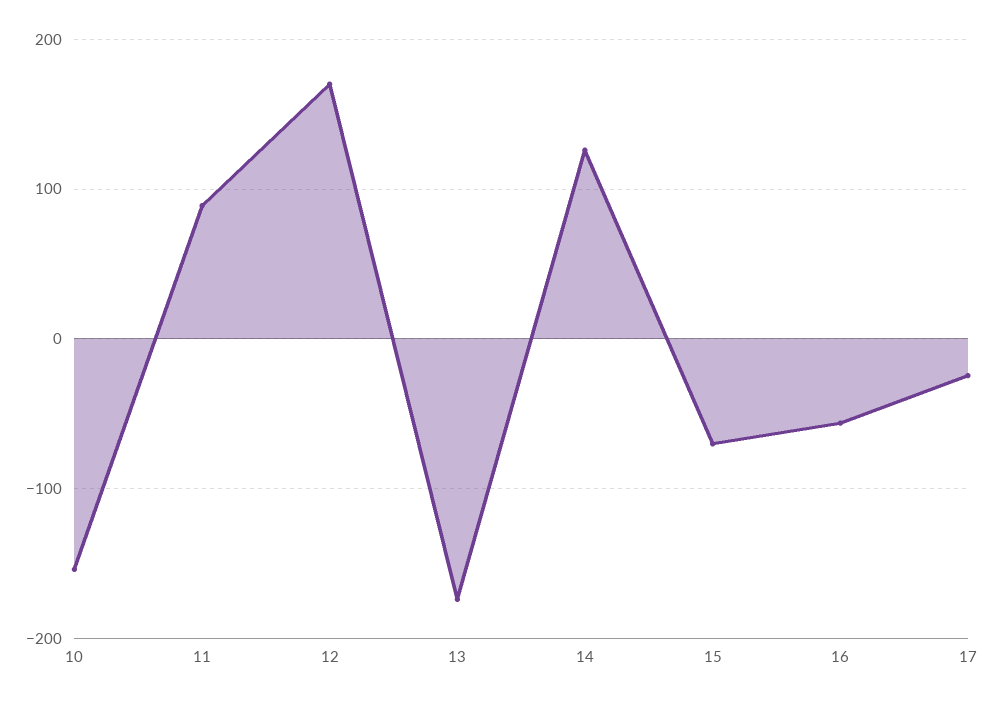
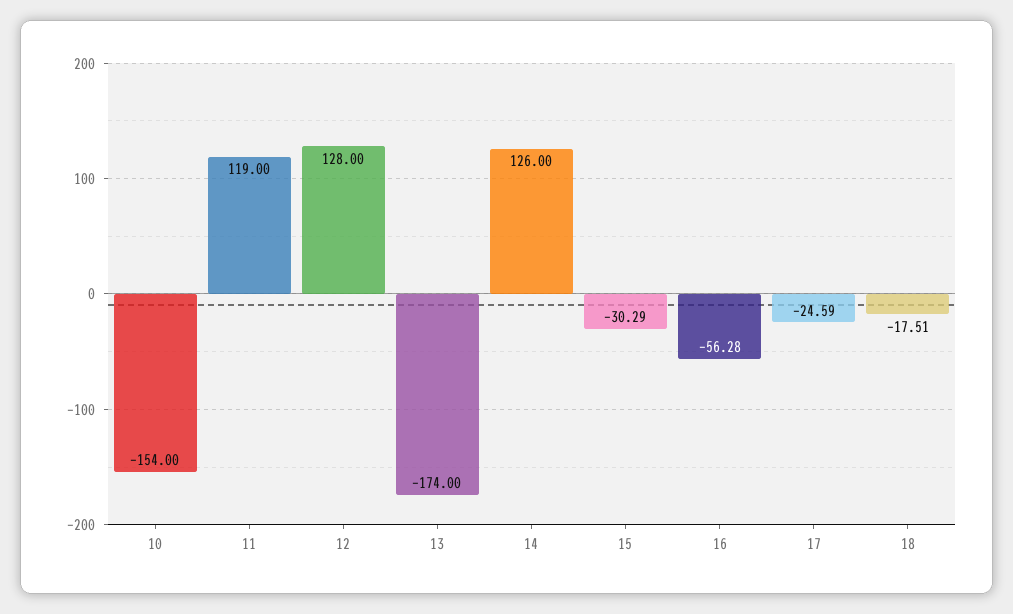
  {
    "10": -154,
-   "11": 90,
+   "11": 119,
-   "12": 170,
+   "12": 128,
    "13": -174,
    "14": 126,
-   "15": -70,
+   "15": -30.29,
    "16": -56.28,
-   "17": -24.59
+   "17": -24.59,
+   "18": -17.51
  }

